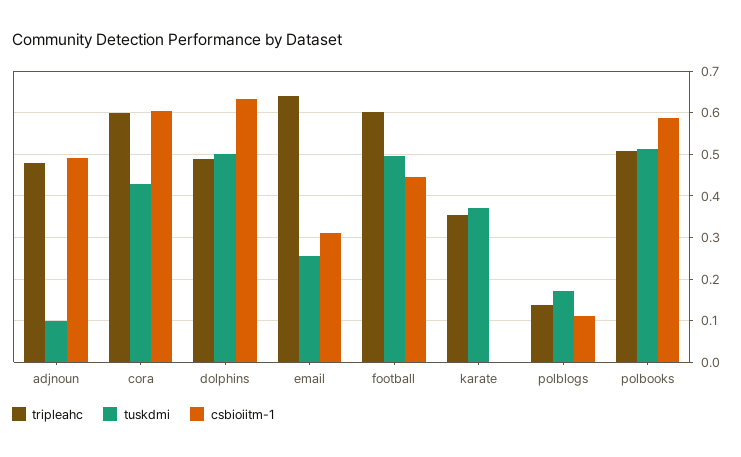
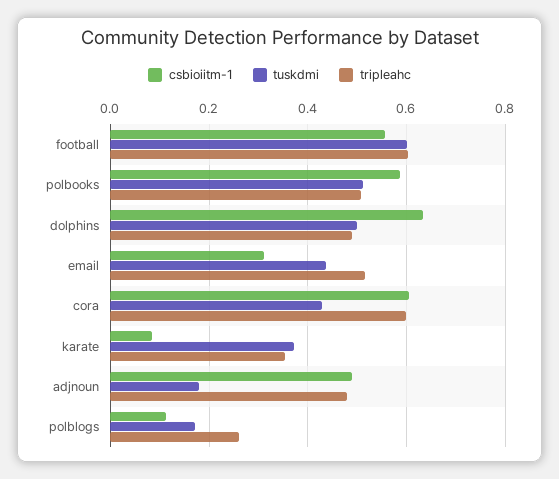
  {
    "tripleahc": {
      "adjnoun": 0.48,
      "cora": 0.6,
      "dolphins": 0.48,
-     "email": 0.64,
+     "email": 0.52,
      "football": 0.6,
      "karate": 0.36,
-     "polblogs": 0.14,
+     "polblogs": 0.26,
      "polbooks": 0.5
    },
    "tuskdmi": {
-     "adjnoun": 0.1,
+     "adjnoun": 0.18,
      "cora": 0.42,
      "dolphins": 0.5,
-     "email": 0.26,
+     "email": 0.44,
-     "football": 0.5,
+     "football": 0.6,
      "karate": 0.38,
      "polblogs": 0.18,
      "polbooks": 0.52
    },
    "csbioiitm-1": {
      "adjnoun": 0.5,
      "cora": 0.6,
      "dolphins": 0.64,
      "email": 0.32,
-     "football": 0.44,
+     "football": 0.56,
-     "karate": 0,
+     "karate": 0.08,
      "polblogs": 0.12,
      "polbooks": 0.58
    }
  }

